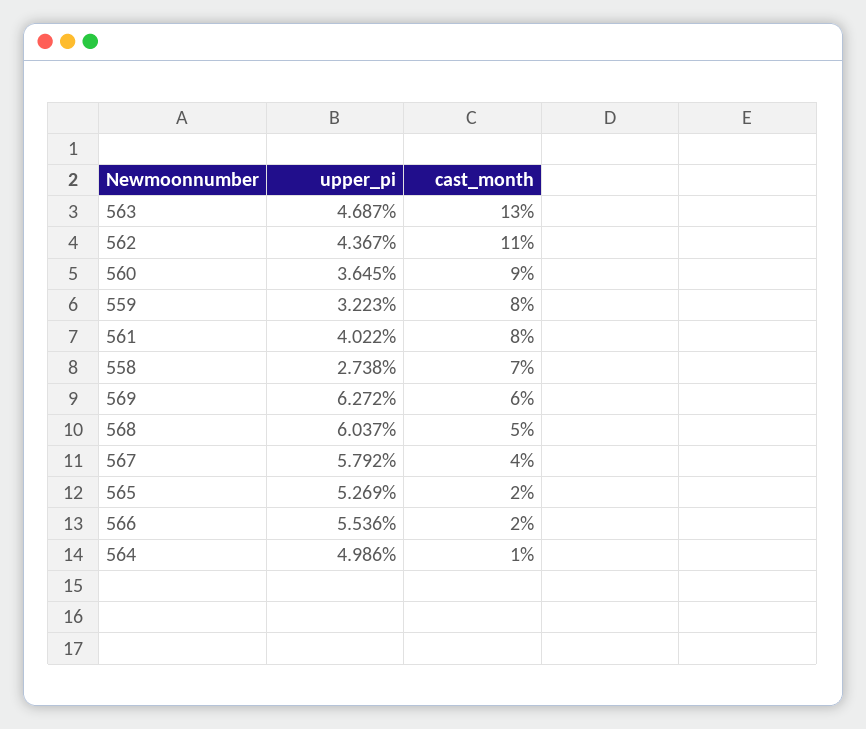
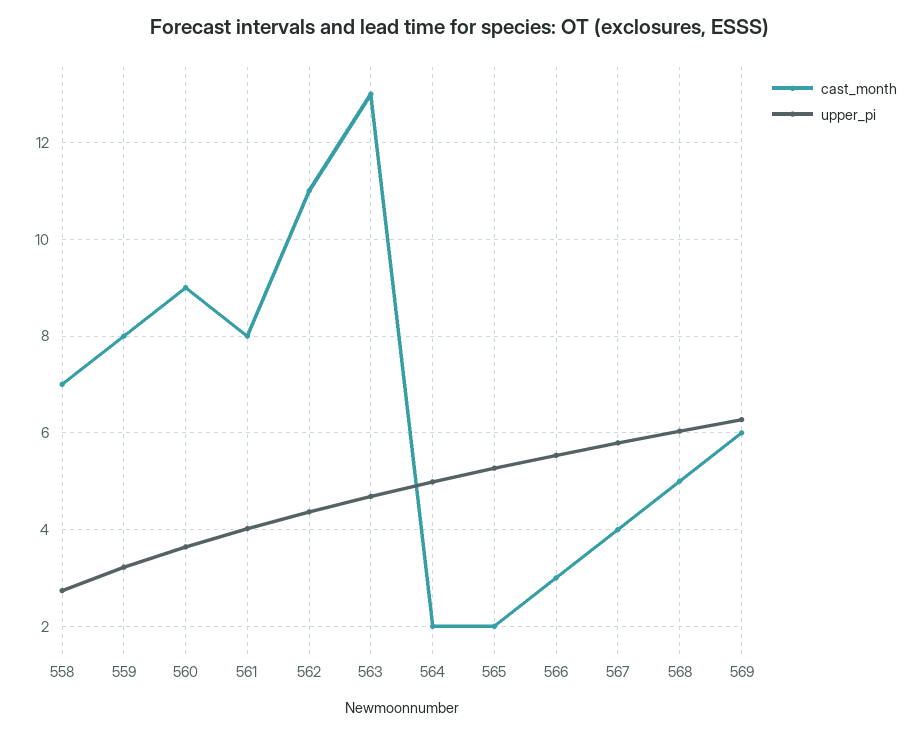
  {
    "upper_pi": {
      "563": 4.687,
      "562": 4.367,
      "560": 3.645,
      "559": 3.223,
      "561": 4.022,
      "558": 2.738,
      "569": 6.272,
      "568": 6.037,
      "567": 5.792,
      "565": 5.269,
      "566": 5.536,
      "564": 4.986
    },
    "cast_month": {
      "563": 13,
      "562": 11,
      "560": 9,
      "559": 8,
      "561": 8,
      "558": 7,
      "569": 6,
      "568": 5,
      "567": 4,
      "565": 2,
-     "566": 2,
+     "566": 3,
-     "564": 1
+     "564": 2
    }
  }

